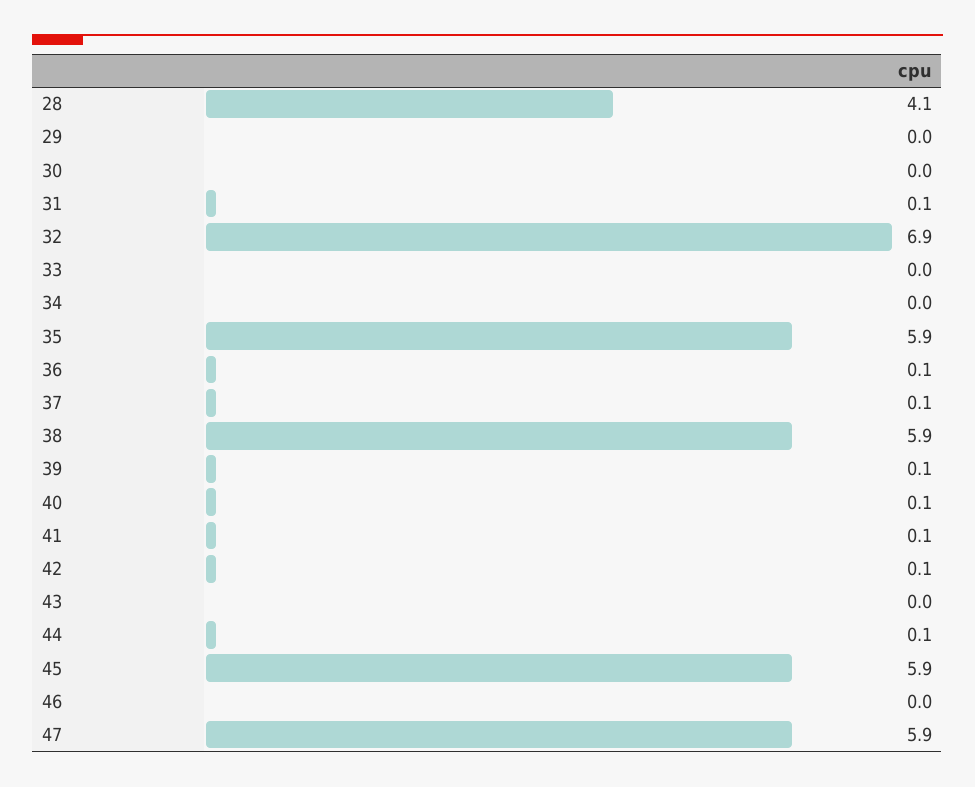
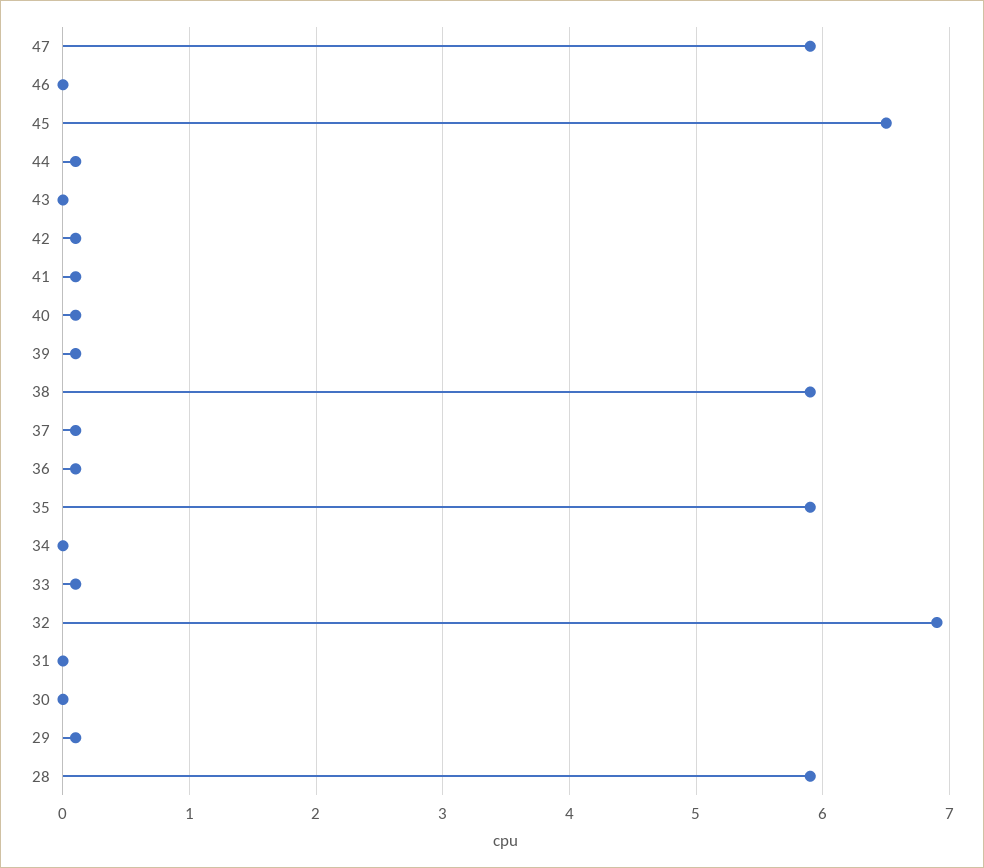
  {
-   "28": 4.1,
+   "28": 5.9,
-   "29": 0,
+   "29": 0.1,
    "30": 0,
-   "31": 0.1,
+   "31": 0,
    "32": 6.9,
-   "33": 0,
+   "33": 0.1,
    "34": 0,
    "35": 5.9,
    "36": 0.1,
    "37": 0.1,
    "38": 5.9,
    "39": 0.1,
    "40": 0.1,
    "41": 0.1,
    "42": 0.1,
    "43": 0,
    "44": 0.1,
-   "45": 5.9,
+   "45": 6.5,
    "46": 0,
    "47": 5.9
  }

